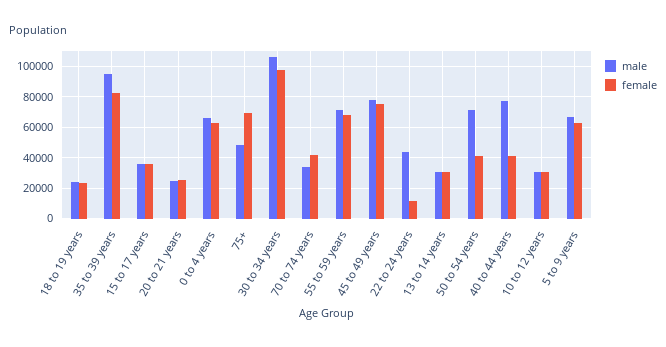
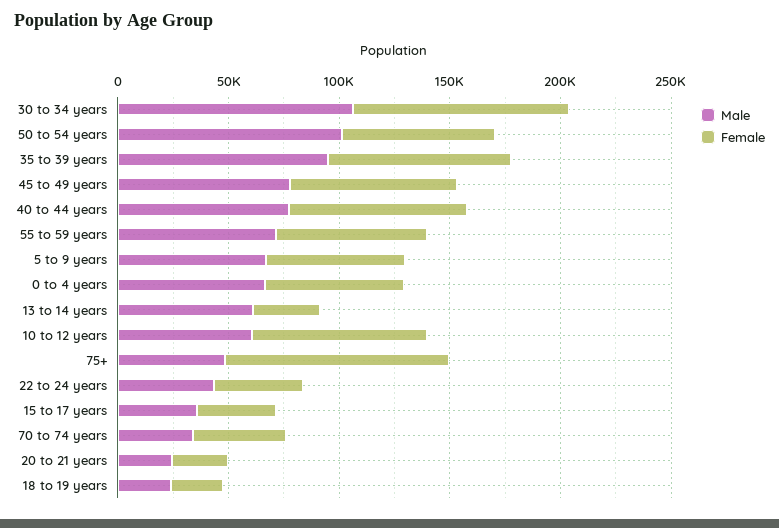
  {
    "male": {
      "18 to 19 years": 25000,
      "35 to 39 years": 95000,
      "15 to 17 years": 35000,
      "20 to 21 years": 25000,
      "0 to 4 years": 65000,
      "75+": 50000,
      "30 to 34 years": 105000,
      "70 to 74 years": 35000,
      "55 to 59 years": 70000,
      "45 to 49 years": 80000,
      "22 to 24 years": 45000,
-     "13 to 14 years": 30000,
+     "13 to 14 years": 60000,
-     "50 to 54 years": 70000,
+     "50 to 54 years": 100000,
      "40 to 44 years": 75000,
-     "10 to 12 years": 30000,
+     "10 to 12 years": 60000,
      "5 to 9 years": 65000
    },
    "female": {
      "18 to 19 years": 25000,
      "35 to 39 years": 80000,
      "15 to 17 years": 35000,
      "20 to 21 years": 25000,
      "0 to 4 years": 65000,
-     "75+": 70000,
+     "75+": 100000,
      "30 to 34 years": 95000,
      "70 to 74 years": 40000,
      "55 to 59 years": 70000,
      "45 to 49 years": 75000,
-     "22 to 24 years": 10000,
+     "22 to 24 years": 40000,
      "13 to 14 years": 30000,
-     "50 to 54 years": 40000,
+     "50 to 54 years": 70000,
-     "40 to 44 years": 40000,
+     "40 to 44 years": 80000,
-     "10 to 12 years": 30000,
+     "10 to 12 years": 80000,
      "5 to 9 years": 65000
    }
  }

